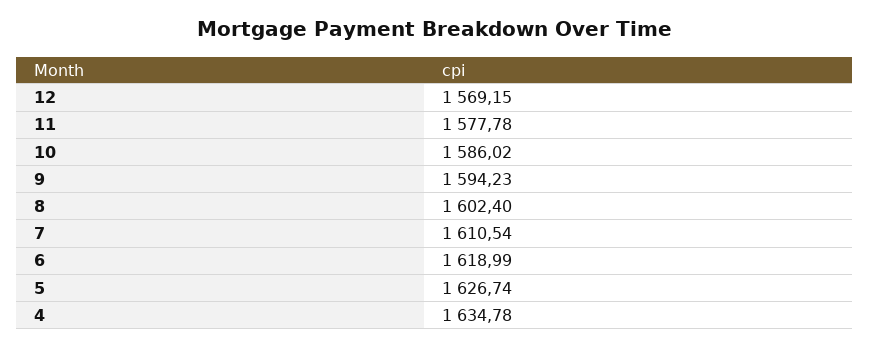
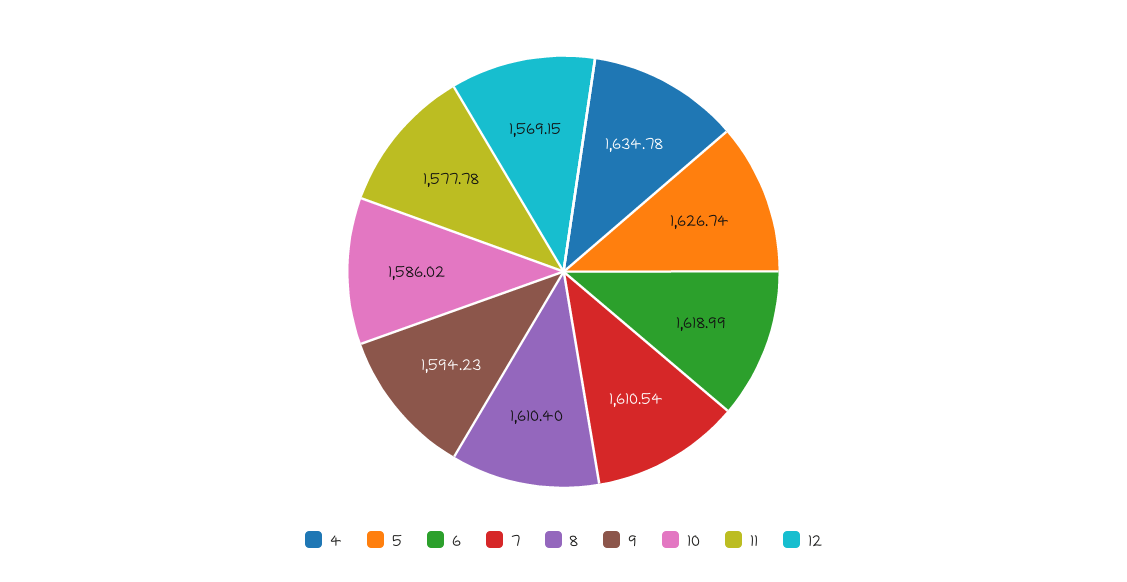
  {
    "12": 1569.15,
    "11": 1577.78,
    "10": 1586.02,
    "9": 1594.23,
-   "8": 1602.4,
+   "8": 1610.4,
    "7": 1610.54,
    "6": 1618.99,
    "5": 1626.74,
    "4": 1634.78
  }

